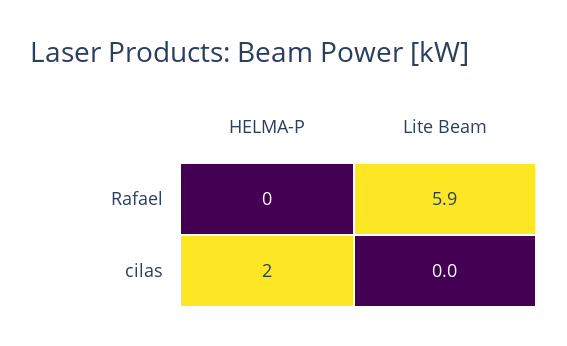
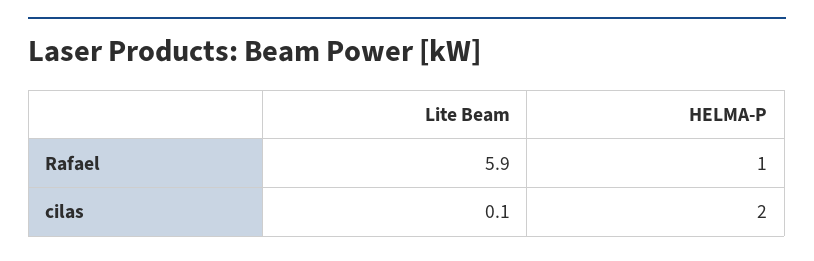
  {
    "HELMA-P": {
-     "Rafael": 0,
+     "Rafael": 1,
      "cilas": 2
    },
    "Lite Beam": {
      "Rafael": 5.9,
-     "cilas": 0
+     "cilas": 0.1
    }
  }

